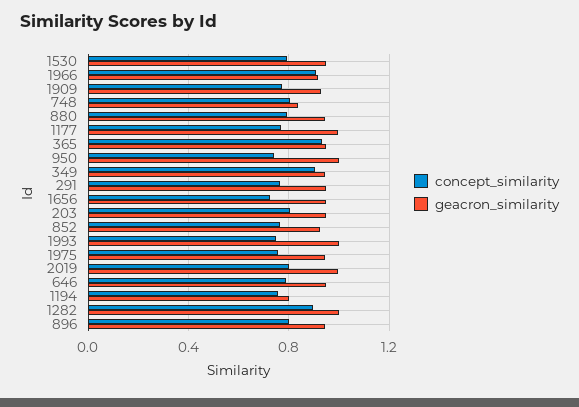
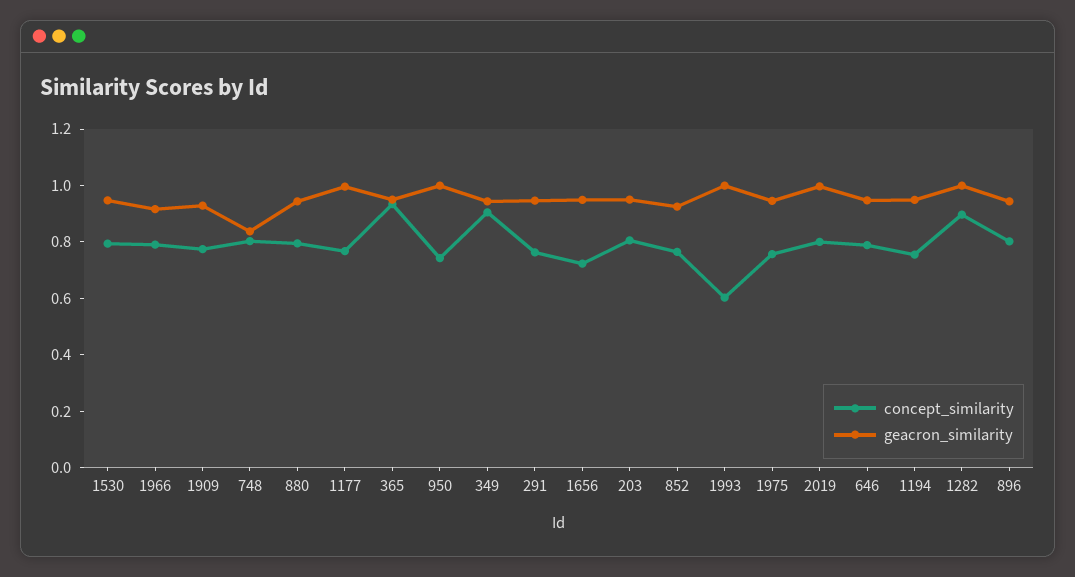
  {
    "concept_similarity": {
      "1530": 0.8,
-     "1966": 0.9,
+     "1966": 0.8,
      "1909": 0.75,
      "748": 0.8,
      "880": 0.8,
      "1177": 0.75,
      "365": 0.95,
      "950": 0.75,
      "349": 0.9,
      "291": 0.75,
      "1656": 0.7,
      "203": 0.8,
      "852": 0.75,
-     "1993": 0.75,
+     "1993": 0.6,
      "1975": 0.75,
      "2019": 0.8,
      "646": 0.8,
      "1194": 0.75,
      "1282": 0.9,
      "896": 0.8
    },
    "geacron_similarity": {
      "1530": 0.95,
      "1966": 0.9,
      "1909": 0.95,
      "748": 0.85,
      "880": 0.95,
      "1177": 1,
      "365": 0.95,
      "950": 1,
      "349": 0.95,
      "291": 0.95,
      "1656": 0.95,
      "203": 0.95,
      "852": 0.9,
      "1993": 1,
      "1975": 0.95,
      "2019": 1,
      "646": 0.95,
-     "1194": 0.8,
+     "1194": 0.95,
      "1282": 1,
      "896": 0.95
    }
  }

